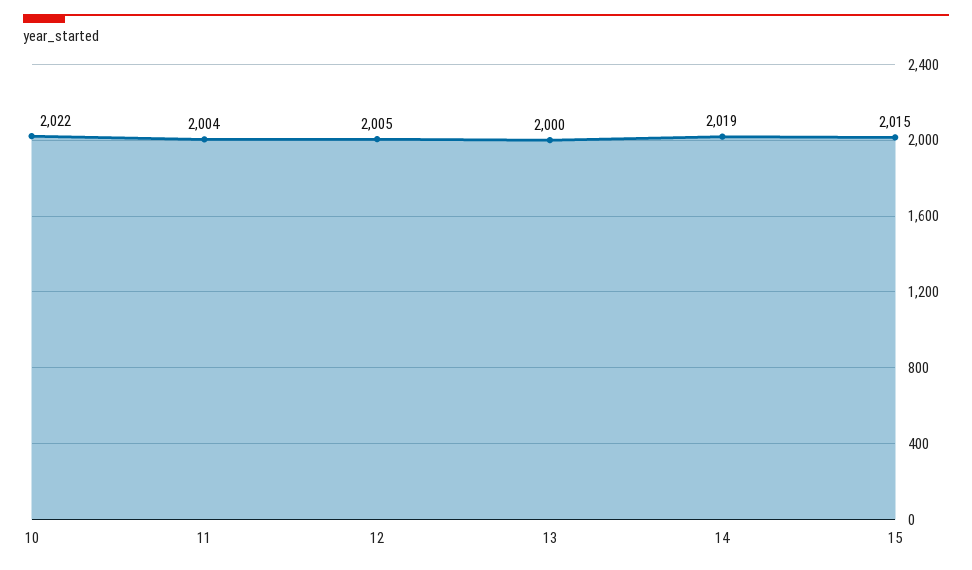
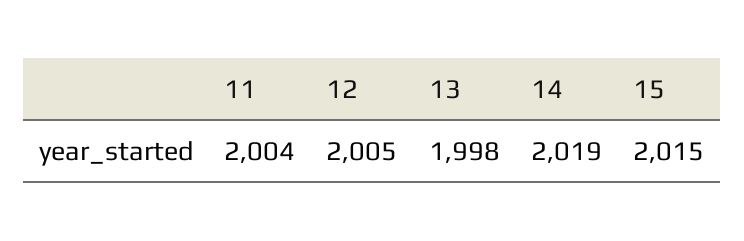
  {
-   "10": 2022,
    "11": 2004,
    "12": 2005,
-   "13": 2000,
+   "13": 1998,
    "14": 2019,
    "15": 2015
  }

